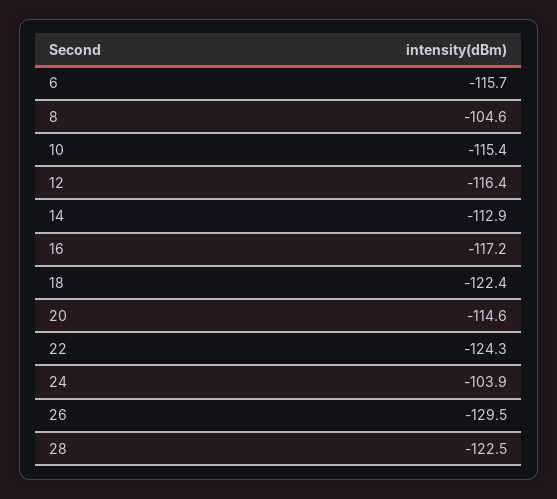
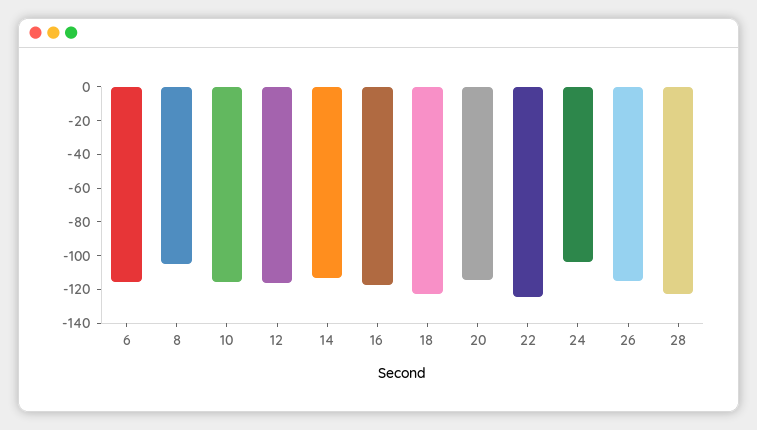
  {
    "6": -115.7,
    "8": -104.6,
    "10": -115.4,
    "12": -116.4,
    "14": -112.9,
    "16": -117.2,
    "18": -122.4,
    "20": -114.6,
    "22": -124.3,
    "24": -103.9,
-   "26": -129.5,
+   "26": -115,
    "28": -122.5
  }

